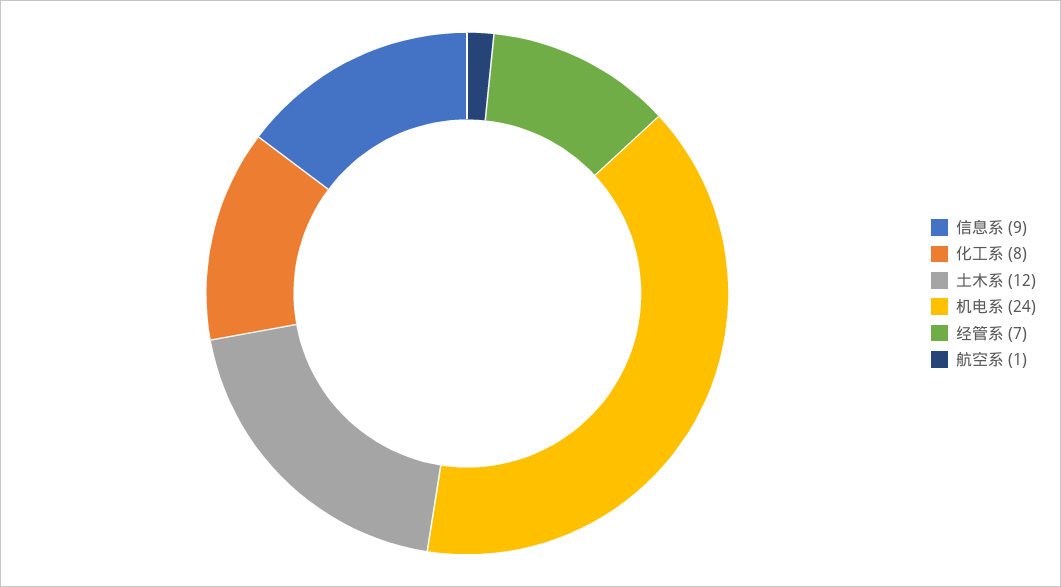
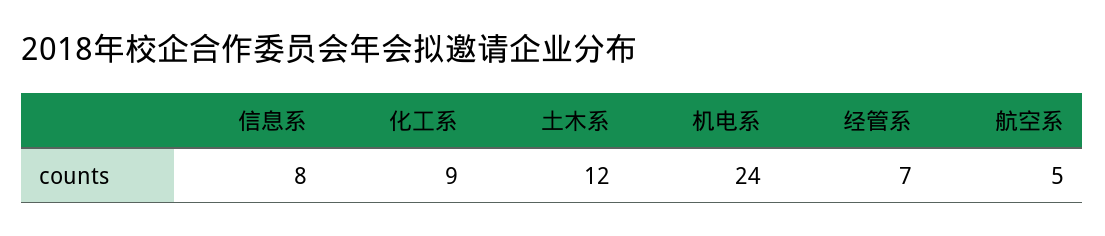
  {
-   "信息系": 9,
+   "信息系": 8,
-   "化工系": 8,
+   "化工系": 9,
    "土木系": 12,
    "机电系": 24,
    "经管系": 7,
-   "航空系": 1
+   "航空系": 5
  }

